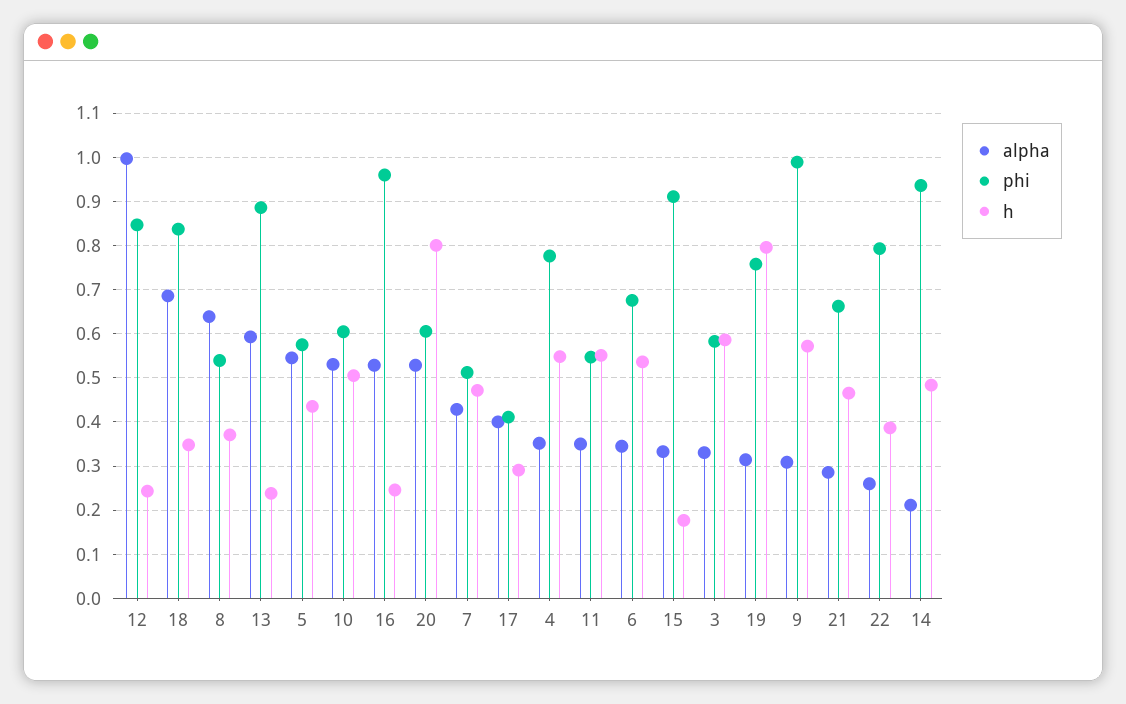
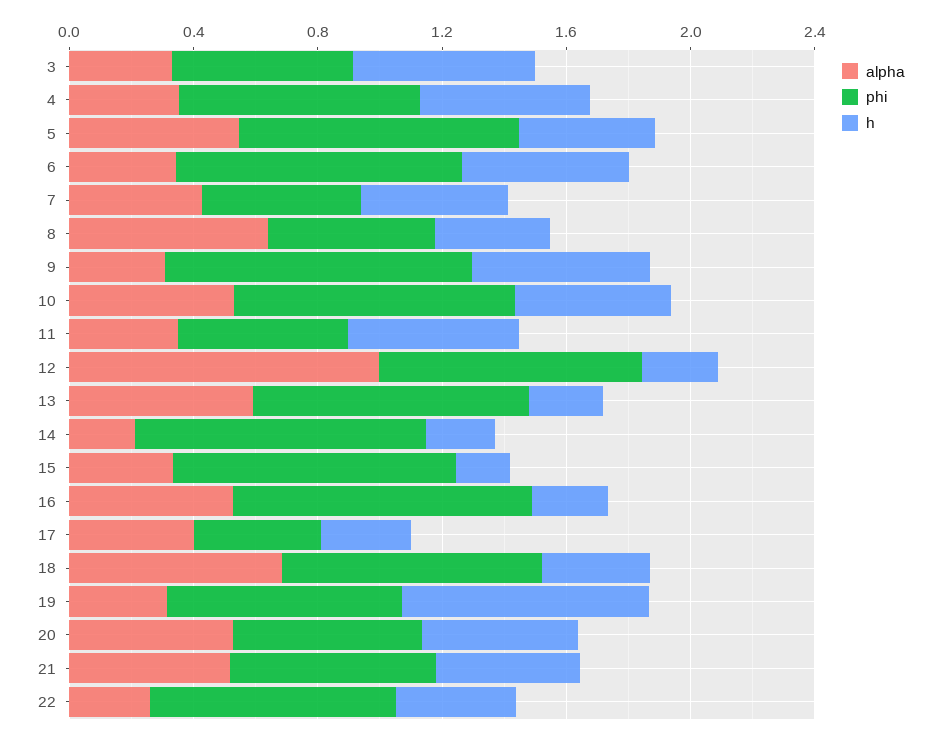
  {
    "alpha": {
      "12": 1,
      "18": 0.68,
      "8": 0.64,
      "13": 0.6,
      "5": 0.54,
      "10": 0.54,
      "16": 0.52,
      "20": 0.52,
      "7": 0.42,
      "17": 0.4,
      "4": 0.36,
      "11": 0.36,
      "6": 0.34,
      "15": 0.34,
      "3": 0.34,
      "19": 0.32,
      "9": 0.3,
-     "21": 0.28,
+     "21": 0.5,
      "22": 0.26,
      "14": 0.22
    },
    "phi": {
      "12": 0.84,
      "18": 0.84,
      "8": 0.54,
      "13": 0.88,
-     "5": 0.58,
+     "5": 0.9,
-     "10": 0.6,
+     "10": 0.9,
      "16": 0.96,
      "20": 0.6,
      "7": 0.52,
      "17": 0.42,
      "4": 0.78,
      "11": 0.54,
-     "6": 0.68,
+     "6": 0.9,
      "15": 0.92,
      "3": 0.58,
      "19": 0.76,
      "9": 0.98,
      "21": 0.66,
      "22": 0.8,
      "14": 0.94
    },
    "h": {
      "12": 0.24,
      "18": 0.34,
      "8": 0.38,
      "13": 0.24,
      "5": 0.44,
      "10": 0.5,
      "16": 0.24,
-     "20": 0.8,
+     "20": 0.5,
      "7": 0.48,
      "17": 0.3,
      "4": 0.54,
      "11": 0.56,
      "6": 0.54,
      "15": 0.18,
      "3": 0.58,
      "19": 0.8,
      "9": 0.58,
      "21": 0.46,
      "22": 0.38,
-     "14": 0.48
+     "14": 0.2
    }
  }

